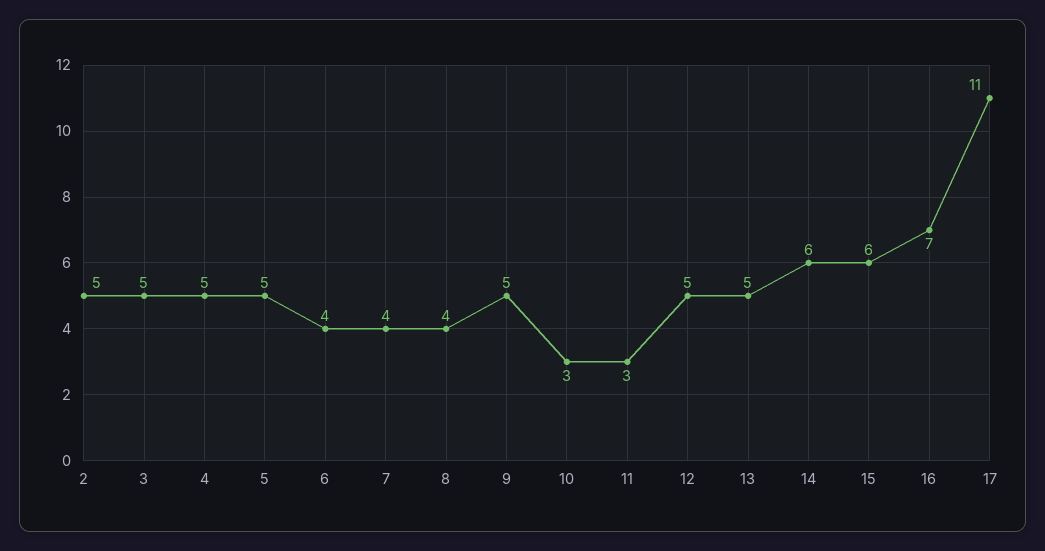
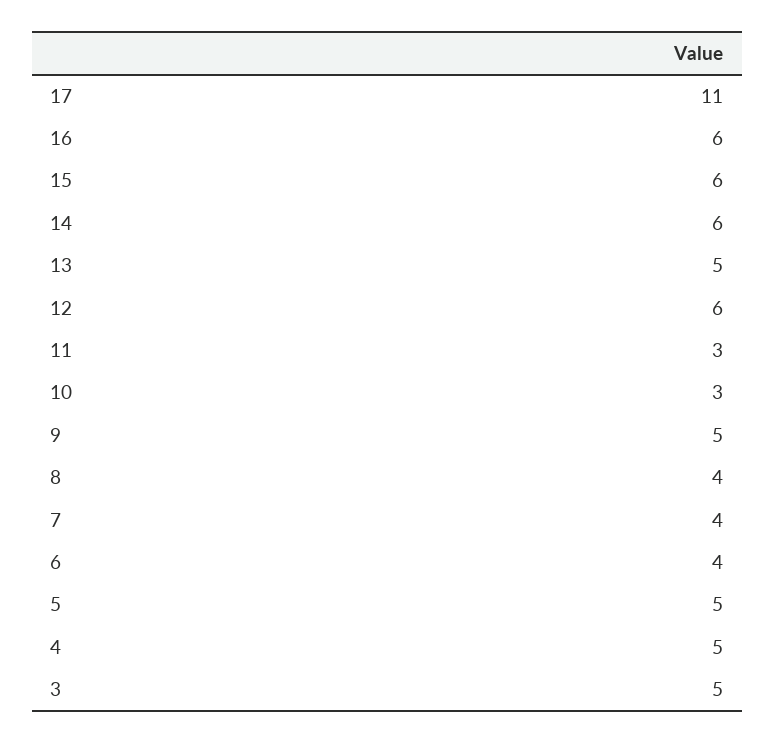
  {
-   "2": 5,
    "3": 5,
    "4": 5,
    "5": 5,
    "6": 4,
    "7": 4,
    "8": 4,
    "9": 5,
    "10": 3,
    "11": 3,
-   "12": 5,
+   "12": 6,
    "13": 5,
    "14": 6,
    "15": 6,
-   "16": 7,
+   "16": 6,
    "17": 11
  }

